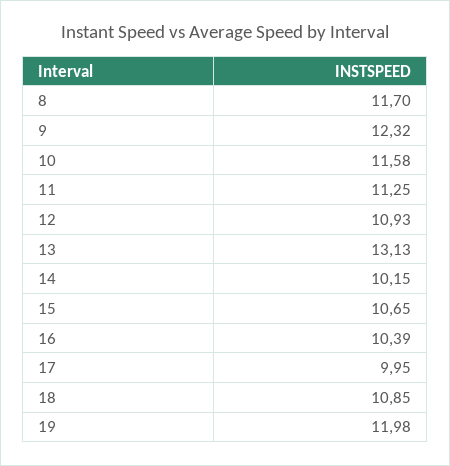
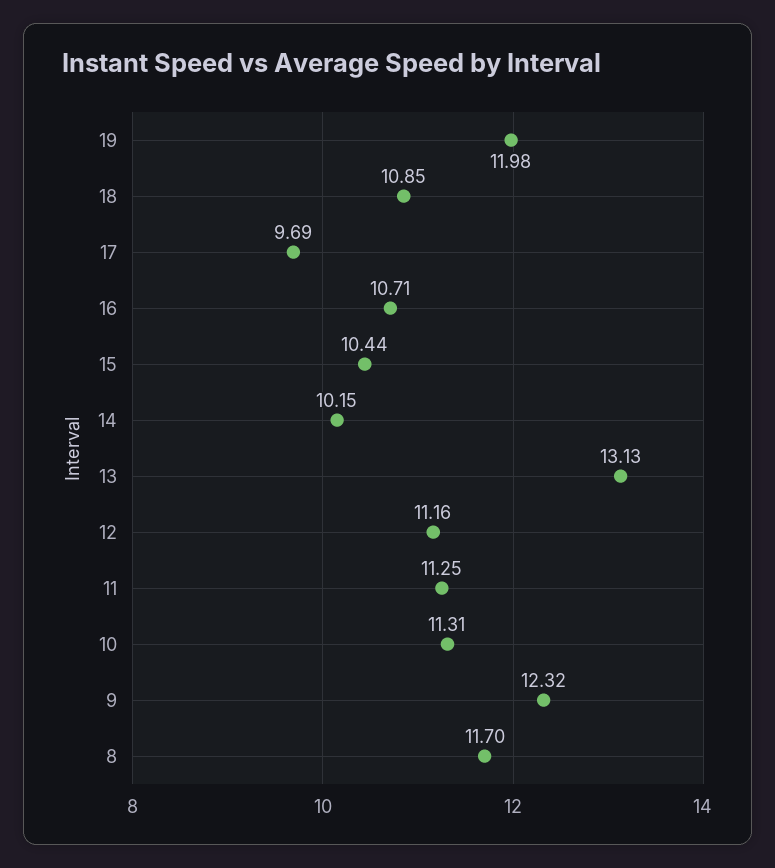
  {
    "8": 11.7,
    "9": 12.32,
-   "10": 11.58,
+   "10": 11.31,
    "11": 11.25,
-   "12": 10.93,
+   "12": 11.16,
    "13": 13.13,
    "14": 10.15,
-   "15": 10.65,
+   "15": 10.44,
-   "16": 10.39,
+   "16": 10.71,
-   "17": 9.95,
+   "17": 9.69,
    "18": 10.85,
    "19": 11.98
  }

